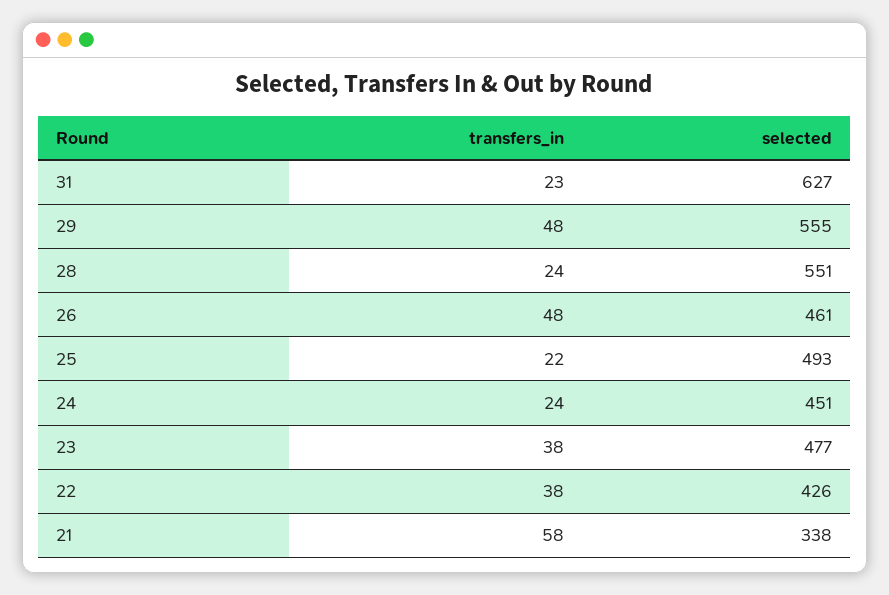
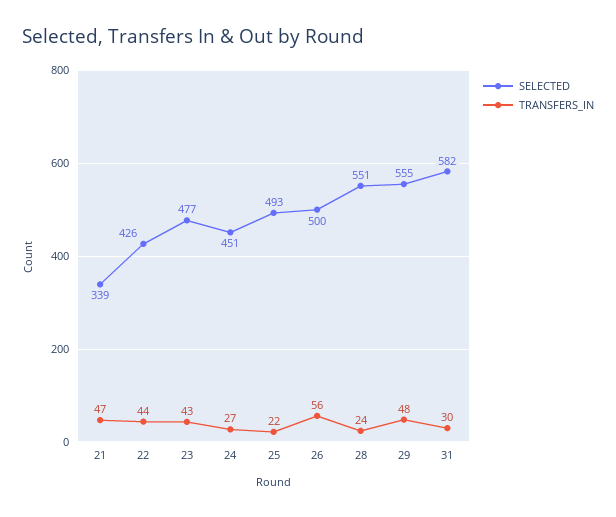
  {
    "transfers_in": {
-     "31": 23,
+     "31": 30,
      "29": 48,
      "28": 24,
-     "26": 48,
+     "26": 56,
      "25": 22,
-     "24": 24,
+     "24": 27,
-     "23": 38,
+     "23": 43,
-     "22": 38,
+     "22": 44,
-     "21": 58
+     "21": 47
    },
    "selected": {
-     "31": 627,
+     "31": 582,
      "29": 555,
      "28": 551,
-     "26": 461,
+     "26": 500,
      "25": 493,
      "24": 451,
      "23": 477,
      "22": 426,
-     "21": 338
+     "21": 339
    }
  }

